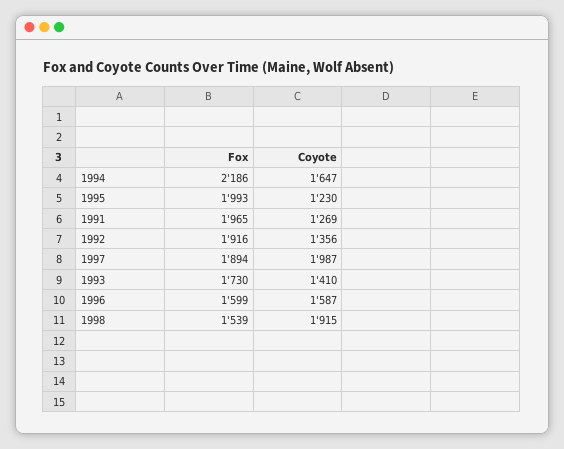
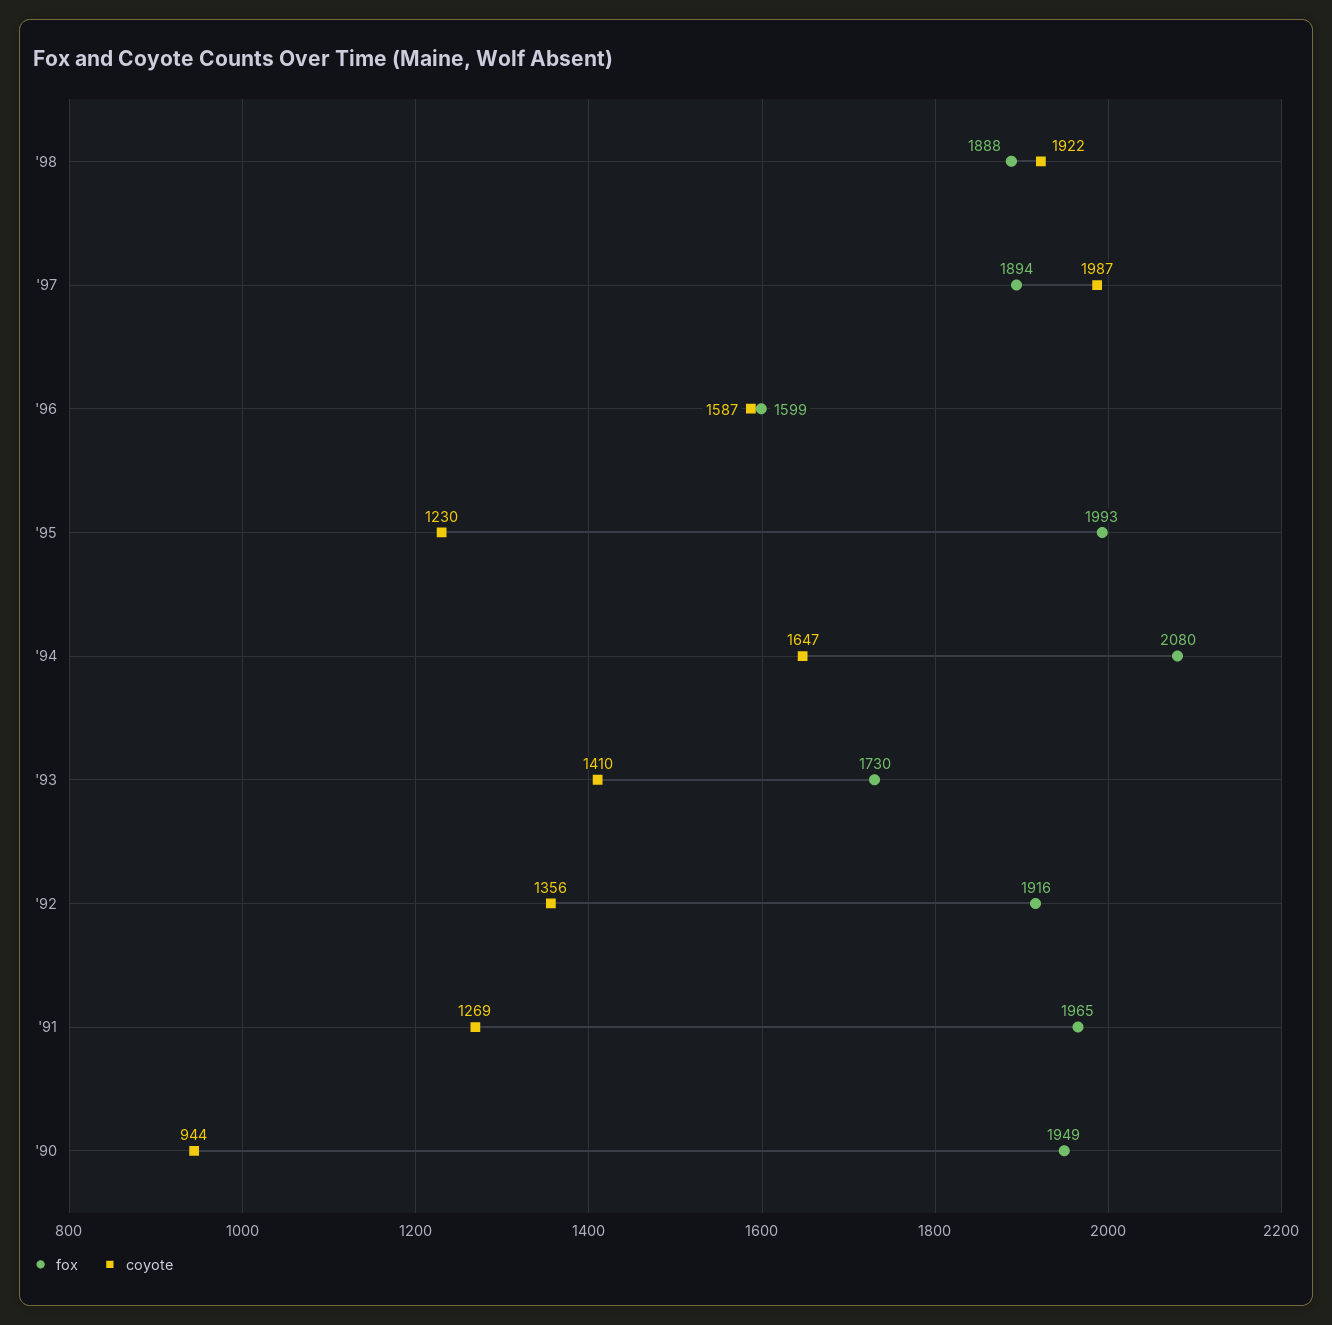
  {
    "Fox": {
-     "1994": 2186,
+     "1994": 2080,
      "1995": 1993,
      "1991": 1965,
      "1992": 1916,
      "1997": 1894,
      "1993": 1730,
      "1996": 1599,
-     "1998": 1539
+     "1998": 1888,
+     "'90": 1949
    },
    "Coyote": {
      "1994": 1647,
      "1995": 1230,
      "1991": 1269,
      "1992": 1356,
      "1997": 1987,
      "1993": 1410,
      "1996": 1587,
-     "1998": 1915
+     "1998": 1922,
+     "'90": 944
    }
  }

